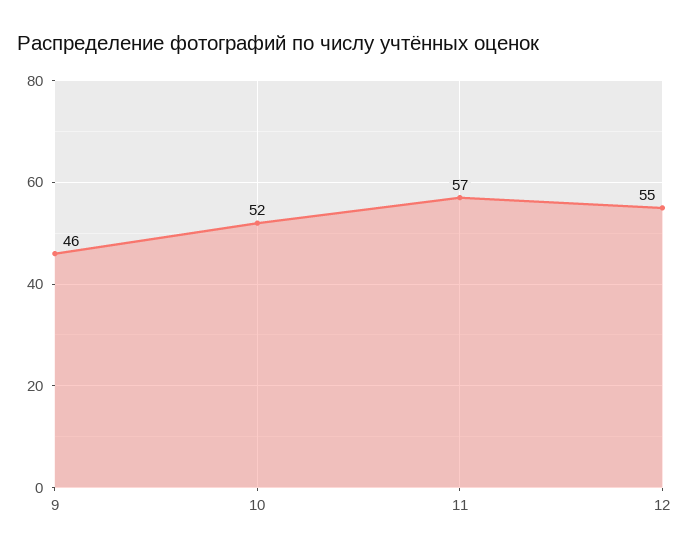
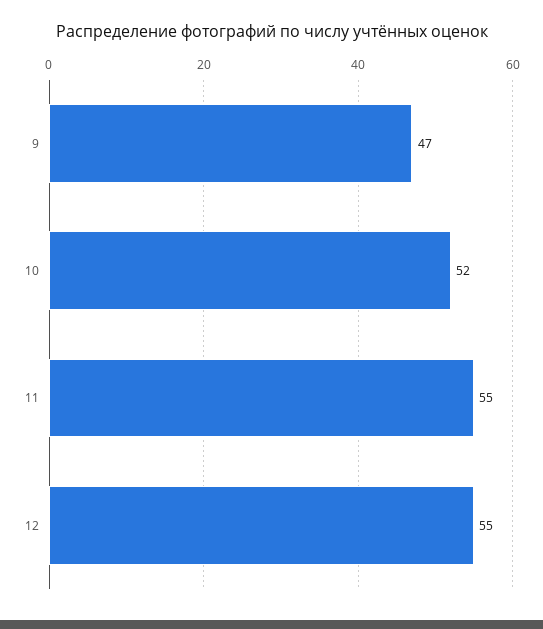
  {
-   "9": 46,
+   "9": 47,
    "10": 52,
-   "11": 57,
+   "11": 55,
    "12": 55
  }

